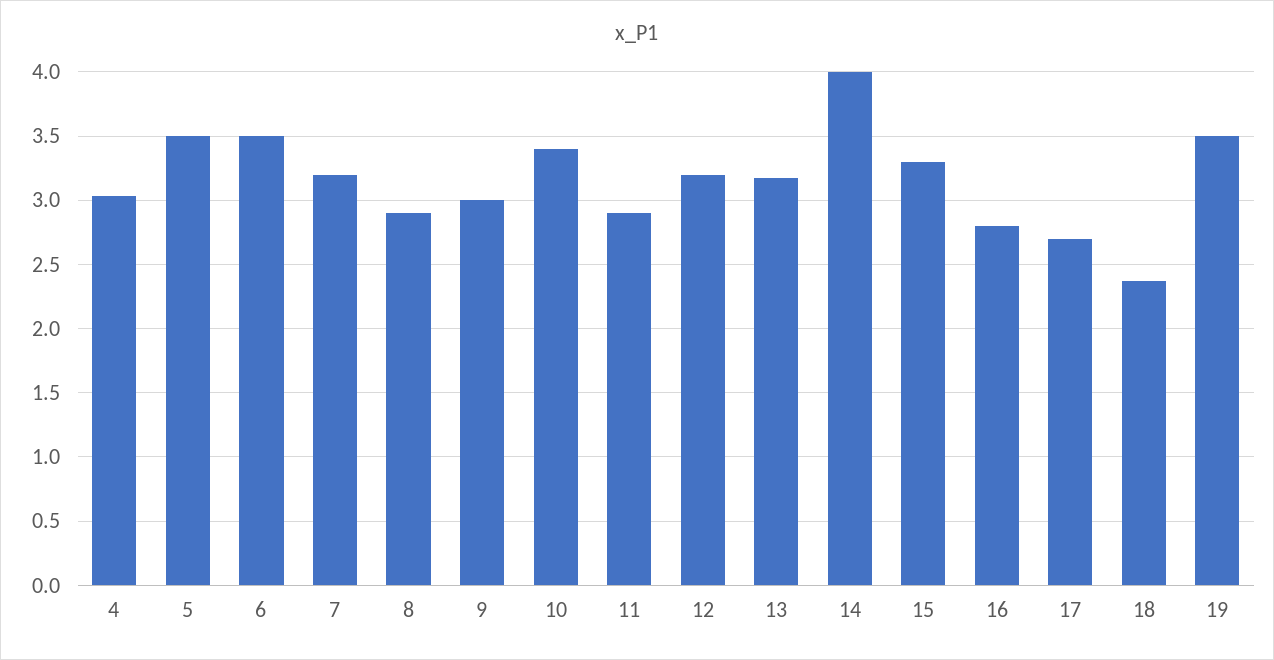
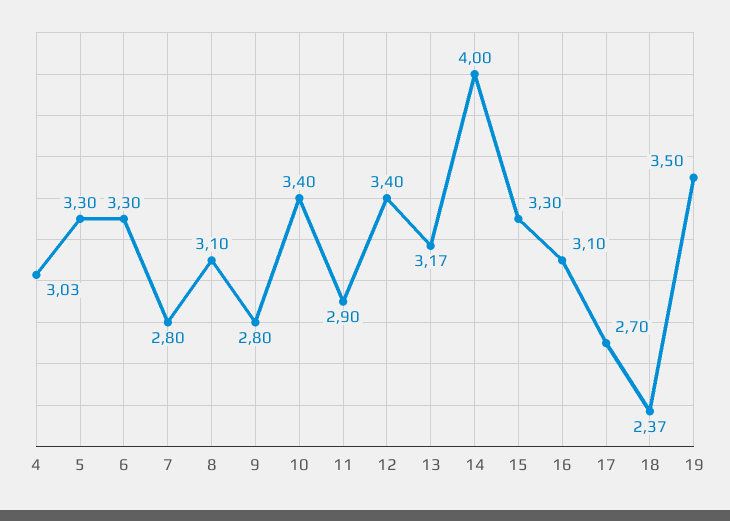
  {
    "4": 3.03,
-   "5": 3.5,
+   "5": 3.3,
-   "6": 3.5,
+   "6": 3.3,
-   "7": 3.2,
+   "7": 2.8,
-   "8": 2.9,
+   "8": 3.1,
-   "9": 3,
+   "9": 2.8,
    "10": 3.4,
    "11": 2.9,
-   "12": 3.2,
+   "12": 3.4,
    "13": 3.17,
    "14": 4,
    "15": 3.3,
-   "16": 2.8,
+   "16": 3.1,
    "17": 2.7,
    "18": 2.37,
    "19": 3.5
  }

